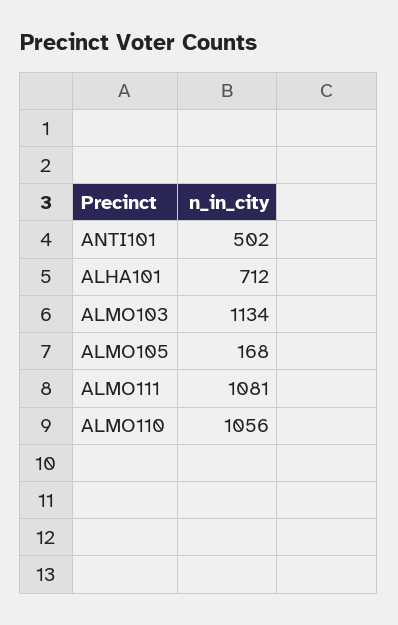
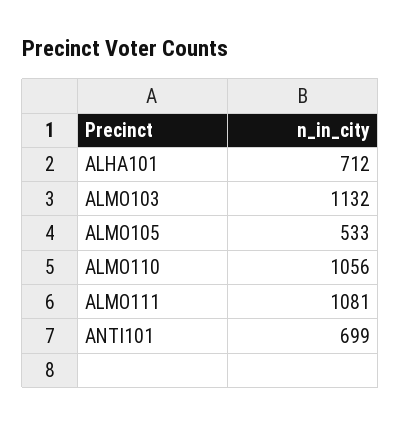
  {
-   "ANTI101": 502,
+   "ANTI101": 699,
    "ALHA101": 712,
-   "ALMO103": 1134,
+   "ALMO103": 1132,
-   "ALMO105": 168,
+   "ALMO105": 533,
    "ALMO111": 1081,
    "ALMO110": 1056
  }

